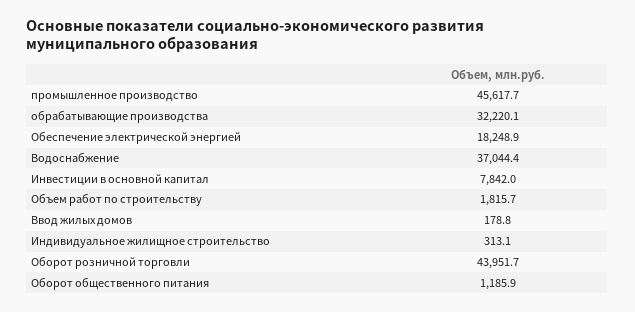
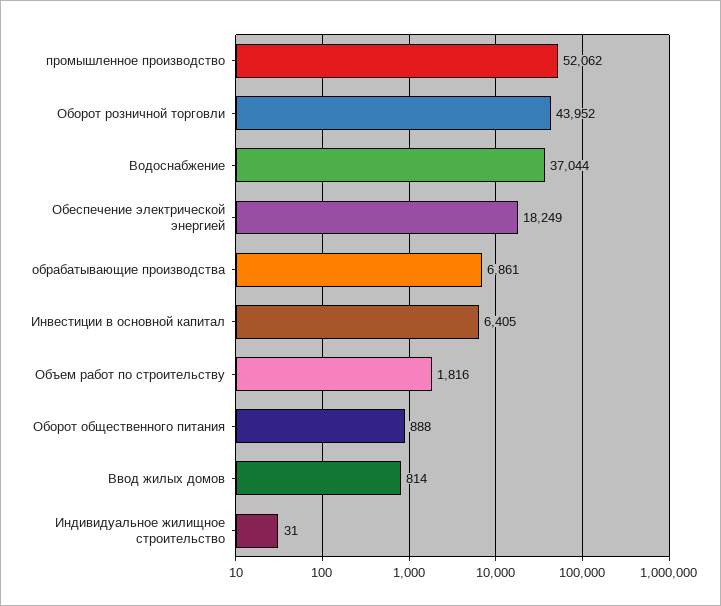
  {
-   "промышленное производство": 45617.7,
+   "промышленное производство": 52062,
-   "обрабатывающие производства": 32220.1,
+   "обрабатывающие производства": 6861,
    "Обеспечение электрической энергией": 18248.9,
    "Водоснабжение": 37044.4,
-   "Инвестиции в основной капитал": 7842,
+   "Инвестиции в основной капитал": 6405,
    "Объем работ по строительству": 1815.7,
-   "Ввод жилых домов": 178.8,
+   "Ввод жилых домов": 814,
-   "Индивидуальное жилищное строительство": 313.1,
+   "Индивидуальное жилищное строительство": 31,
    "Оборот розничной торговли": 43951.7,
-   "Оборот общественного питания": 1185.9
+   "Оборот общественного питания": 888
  }

